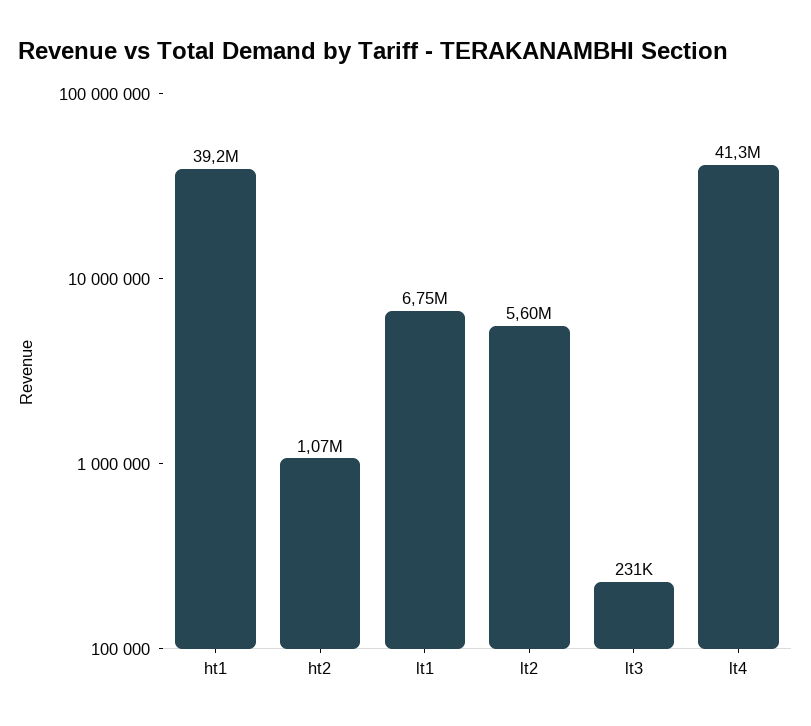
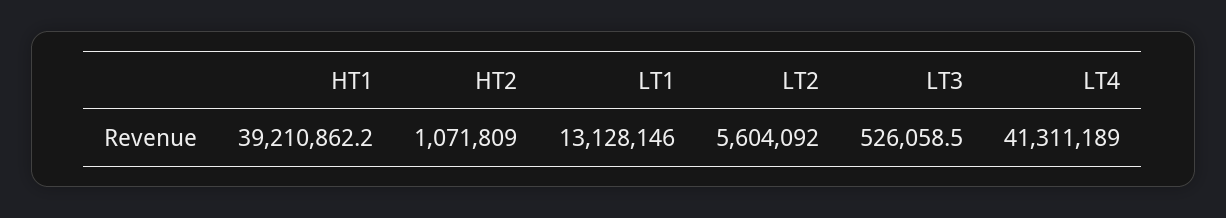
  {
    "ht1": 39210862.2,
    "ht2": 1071809,
-   "lt1": 6750000,
+   "lt1": 13128146,
    "lt2": 5604092,
-   "lt3": 231000,
+   "lt3": 526058.5,
    "lt4": 41311189
  }

